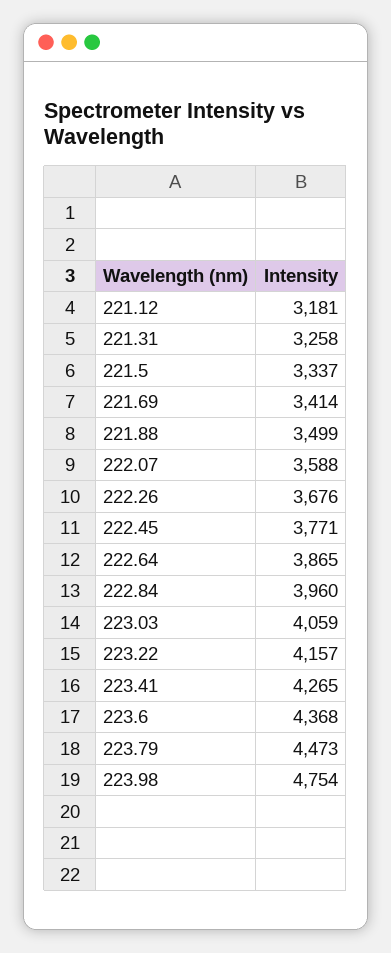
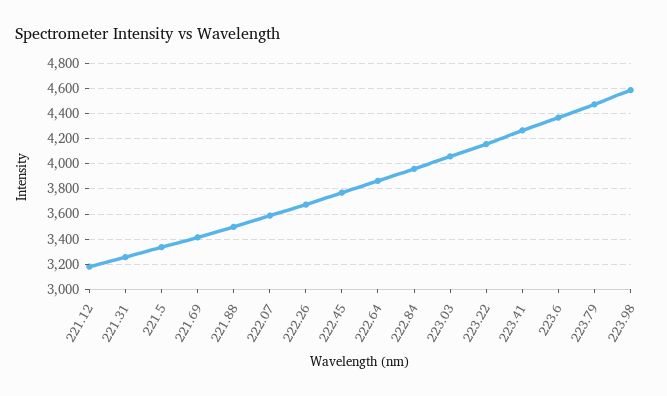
  {
    "221.12": 3181,
    "221.31": 3258,
    "221.5": 3337,
    "221.69": 3414,
    "221.88": 3499,
    "222.07": 3588,
    "222.26": 3676,
    "222.45": 3771,
    "222.64": 3865,
    "222.84": 3960,
    "223.03": 4059,
    "223.22": 4157,
    "223.41": 4265,
    "223.6": 4368,
    "223.79": 4473,
-   "223.98": 4754
+   "223.98": 4600
  }

